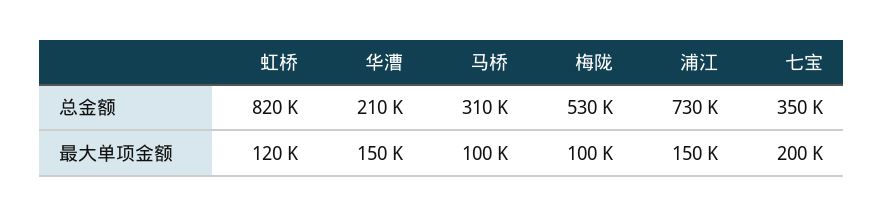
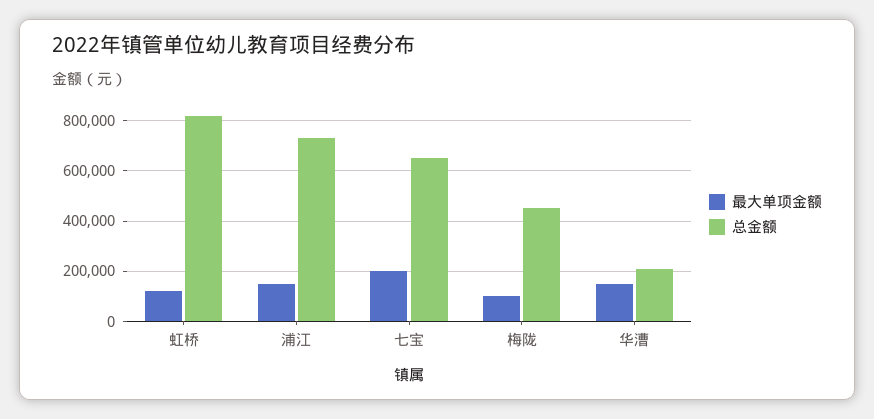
  {
    "总金额": {
      "虹桥": 820000,
      "华漕": 210000,
-     "马桥": 310000,
-     "梅陇": 530000,
+     "梅陇": 450000,
      "浦江": 730000,
-     "七宝": 350000
+     "七宝": 650000
    },
    "最大单项金额": {
      "虹桥": 120000,
      "华漕": 150000,
-     "马桥": 100000,
      "梅陇": 100000,
      "浦江": 150000,
      "七宝": 200000
    }
  }

